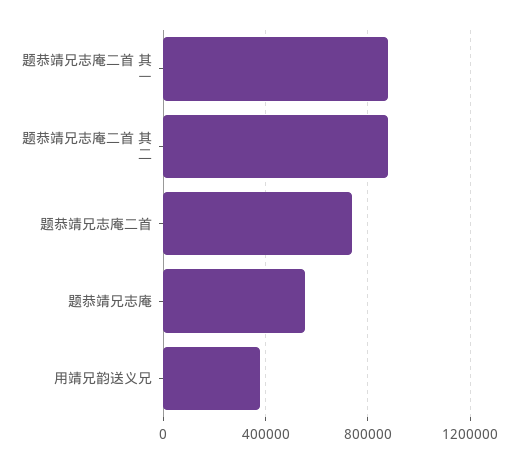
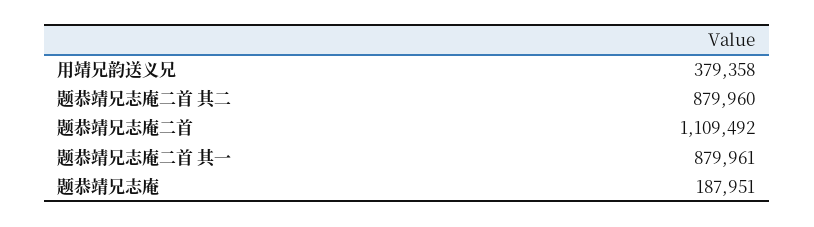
  {
    "题恭靖兄志庵二首 其一": 879961,
    "题恭靖兄志庵二首 其二": 879960,
-   "题恭靖兄志庵二首": 750000,
+   "题恭靖兄志庵二首": 1109492,
-   "题恭靖兄志庵": 550000,
+   "题恭靖兄志庵": 187951,
    "用靖兄韵送义兄": 379358
  }

